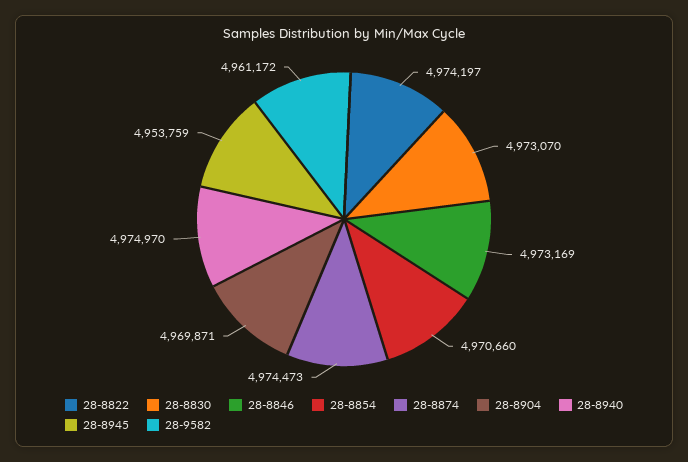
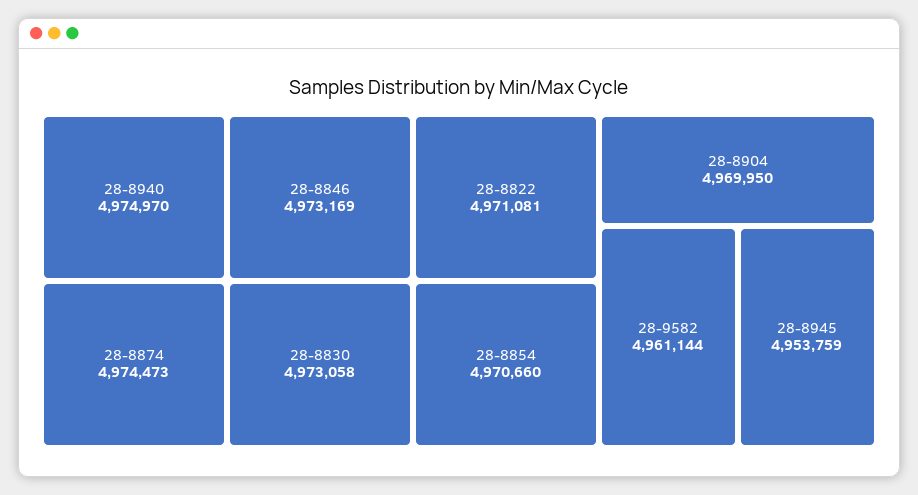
  {
-   "28-8822": 4974197,
+   "28-8822": 4971081,
-   "28-8830": 4973070,
+   "28-8830": 4973058,
    "28-8846": 4973169,
    "28-8854": 4970660,
    "28-8874": 4974473,
-   "28-8904": 4969871,
+   "28-8904": 4969950,
    "28-8940": 4974970,
    "28-8945": 4953759,
-   "28-9582": 4961172
+   "28-9582": 4961144
  }

